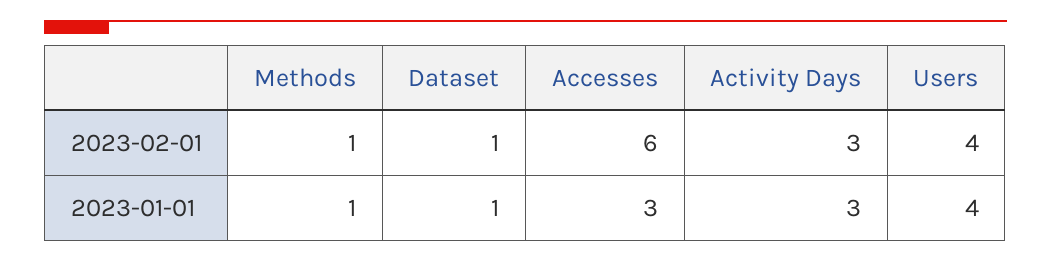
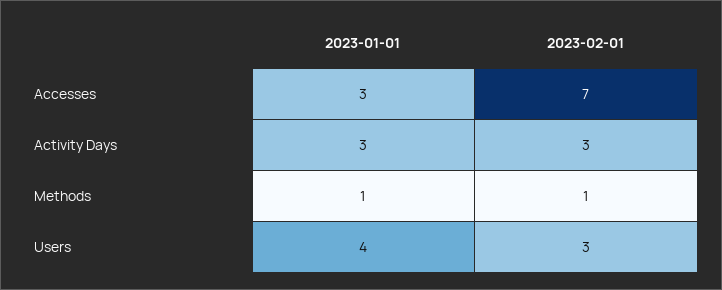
  {
    "Methods": {
      "2023-02-01": 1,
      "2023-01-01": 1
    },
-   "Dataset": {
-     "2023-02-01": 1,
-     "2023-01-01": 1
-   },
    "Accesses": {
-     "2023-02-01": 6,
+     "2023-02-01": 7,
      "2023-01-01": 3
    },
    "Activity Days": {
      "2023-02-01": 3,
      "2023-01-01": 3
    },
    "Users": {
-     "2023-02-01": 4,
+     "2023-02-01": 3,
      "2023-01-01": 4
    }
  }

